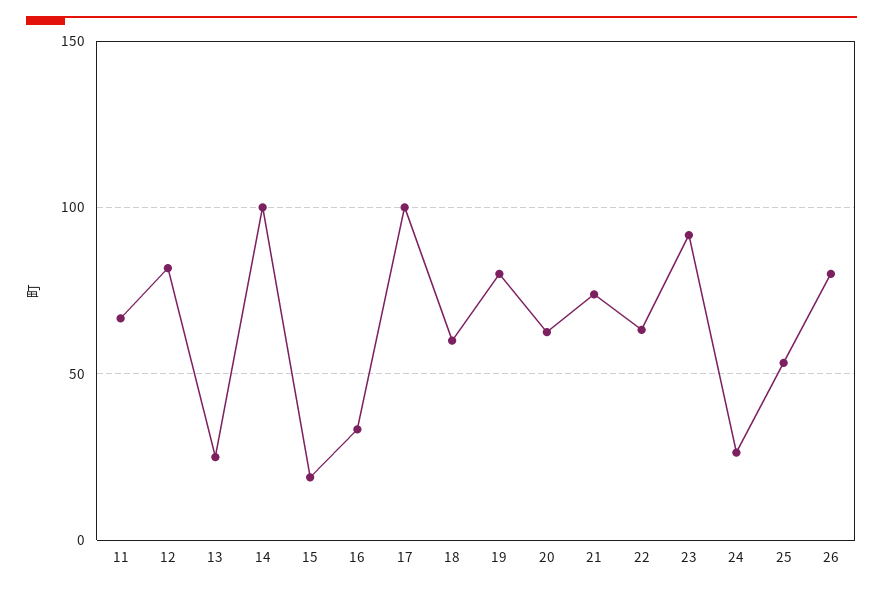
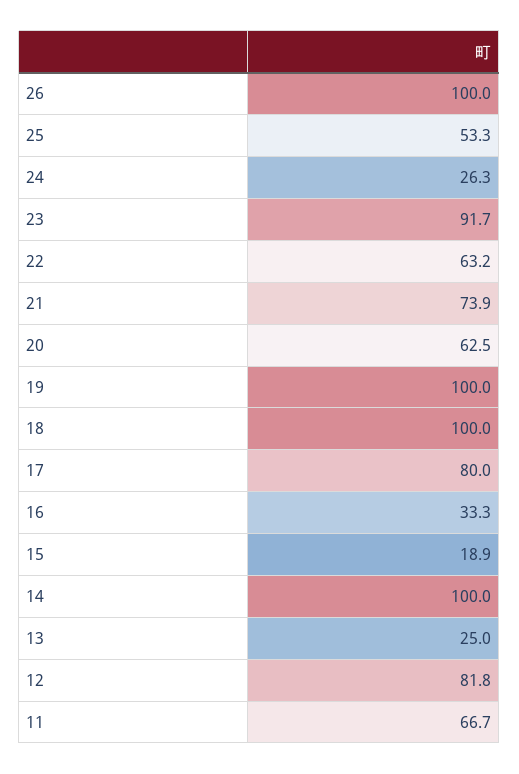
  {
    "11": 66.7,
    "12": 81.8,
    "13": 25,
    "14": 100,
    "15": 18.9,
    "16": 33.3,
-   "17": 100,
+   "17": 80,
-   "18": 60,
+   "18": 100,
-   "19": 80,
+   "19": 100,
    "20": 62.5,
    "21": 73.9,
    "22": 63.2,
    "23": 91.7,
    "24": 26.3,
    "25": 53.3,
-   "26": 80
+   "26": 100
  }

